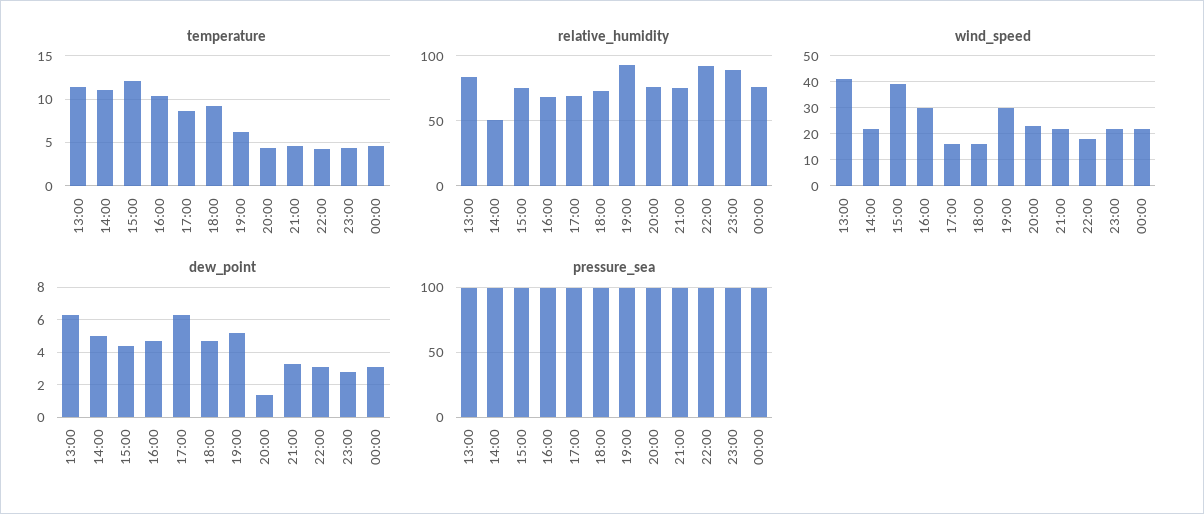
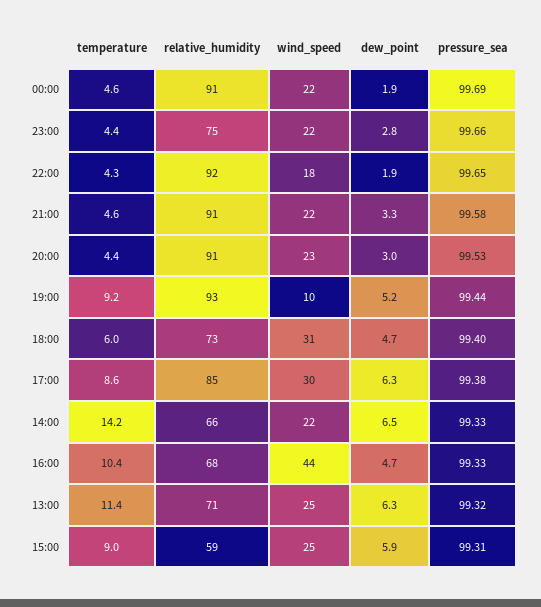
  {
    "temperature": {
      "13:00": 11.4,
-     "14:00": 11,
+     "14:00": 14.2,
-     "15:00": 12,
+     "15:00": 9,
      "16:00": 10.4,
      "17:00": 8.6,
-     "18:00": 9,
+     "18:00": 6,
-     "19:00": 6,
+     "19:00": 9.2,
      "20:00": 4.4,
      "21:00": 4.6,
      "22:00": 4.3,
      "23:00": 4.4,
      "00:00": 4.6
    },
    "relative_humidity": {
-     "13:00": 85,
+     "13:00": 71,
-     "14:00": 50,
+     "14:00": 66,
-     "15:00": 75,
+     "15:00": 59,
      "16:00": 68,
-     "17:00": 70,
+     "17:00": 85,
      "18:00": 73,
      "19:00": 93,
-     "20:00": 75,
+     "20:00": 91,
-     "21:00": 75,
+     "21:00": 91,
      "22:00": 92,
-     "23:00": 90,
+     "23:00": 75,
-     "00:00": 75
+     "00:00": 91
    },
    "wind_speed": {
-     "13:00": 40,
+     "13:00": 25,
      "14:00": 22,
-     "15:00": 40,
+     "15:00": 25,
-     "16:00": 30,
+     "16:00": 44,
-     "17:00": 15,
+     "17:00": 30,
-     "18:00": 15,
+     "18:00": 31,
-     "19:00": 30,
+     "19:00": 10,
      "20:00": 23,
      "21:00": 22,
      "22:00": 18,
      "23:00": 22,
      "00:00": 22
    },
    "dew_point": {
      "13:00": 6.3,
-     "14:00": 5,
+     "14:00": 6.5,
-     "15:00": 4.5,
+     "15:00": 5.9,
      "16:00": 4.7,
      "17:00": 6.3,
      "18:00": 4.7,
      "19:00": 5.2,
-     "20:00": 1.5,
+     "20:00": 3,
      "21:00": 3.3,
-     "22:00": 3,
+     "22:00": 1.9,
      "23:00": 2.8,
-     "00:00": 3
+     "00:00": 1.9
    },
    "pressure_sea": {
      "13:00": 99.32,
      "14:00": 99.33,
      "15:00": 99.31,
      "16:00": 99.33,
      "17:00": 99.38,
      "18:00": 99.4,
      "19:00": 99.44,
      "20:00": 99.53,
      "21:00": 99.58,
      "22:00": 99.65,
      "23:00": 99.66,
      "00:00": 99.69
    }
  }

